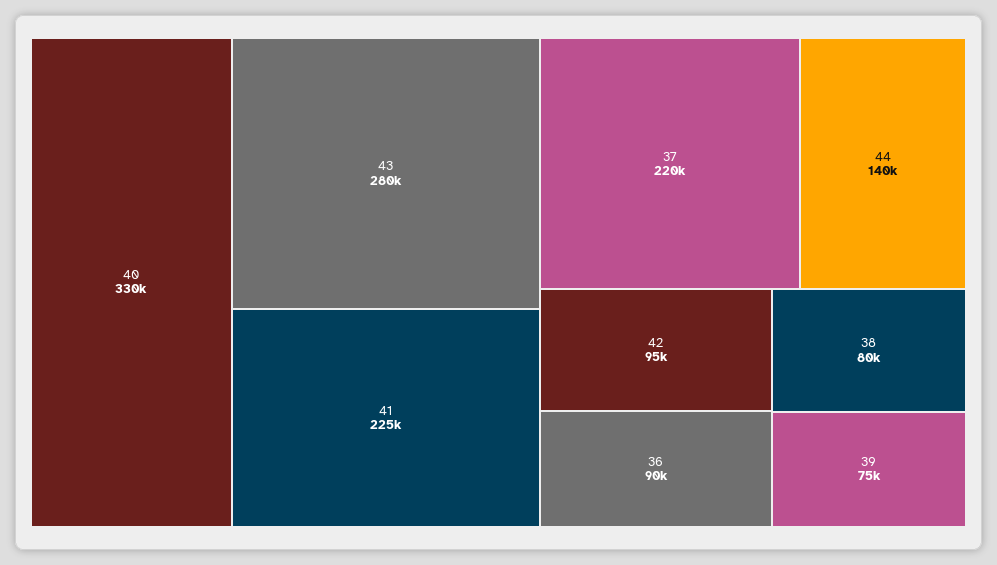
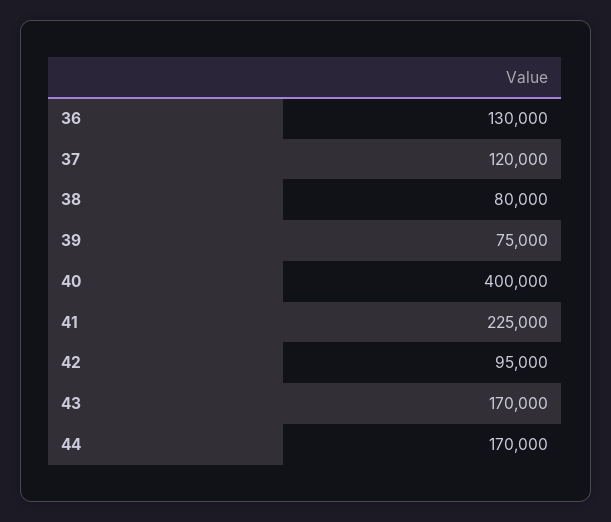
  {
-   "40": 330000,
+   "40": 400000,
-   "43": 280000,
+   "43": 170000,
    "41": 225000,
-   "37": 220000,
+   "37": 120000,
-   "44": 140000,
+   "44": 170000,
    "42": 95000,
-   "36": 90000,
+   "36": 130000,
    "38": 80000,
    "39": 75000
  }

